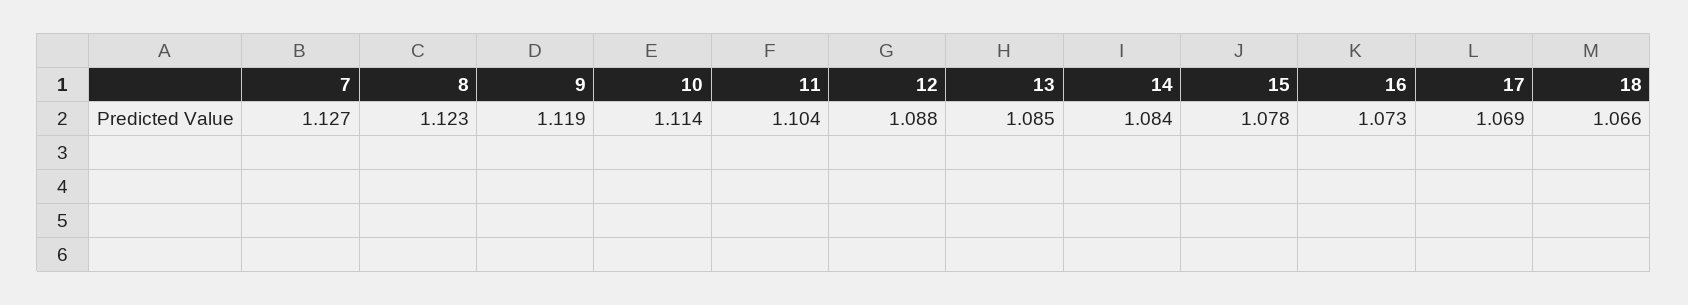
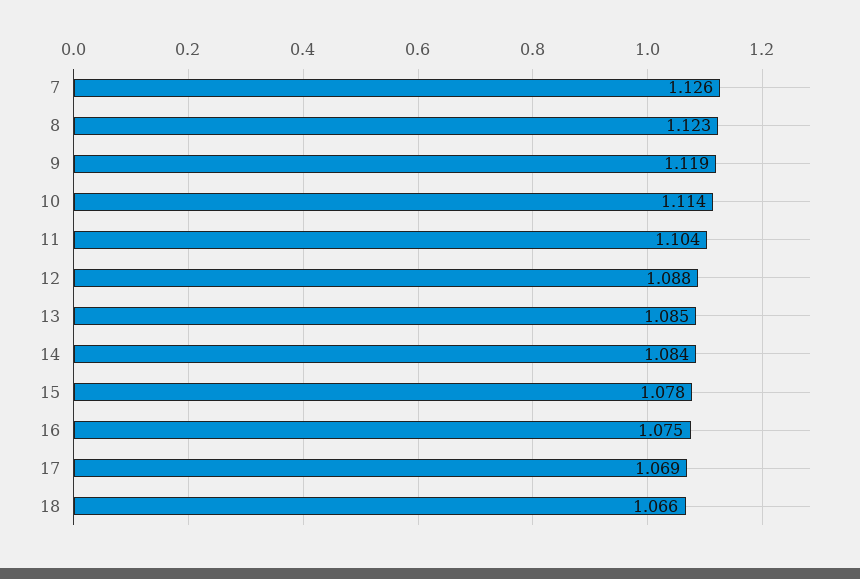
  {
-   "7": 1.127,
+   "7": 1.126,
    "8": 1.123,
    "9": 1.119,
    "10": 1.114,
    "11": 1.104,
    "12": 1.088,
    "13": 1.085,
    "14": 1.084,
    "15": 1.078,
-   "16": 1.073,
+   "16": 1.075,
    "17": 1.069,
    "18": 1.066
  }

